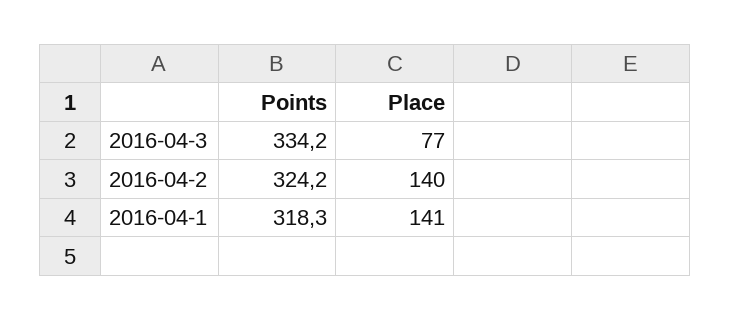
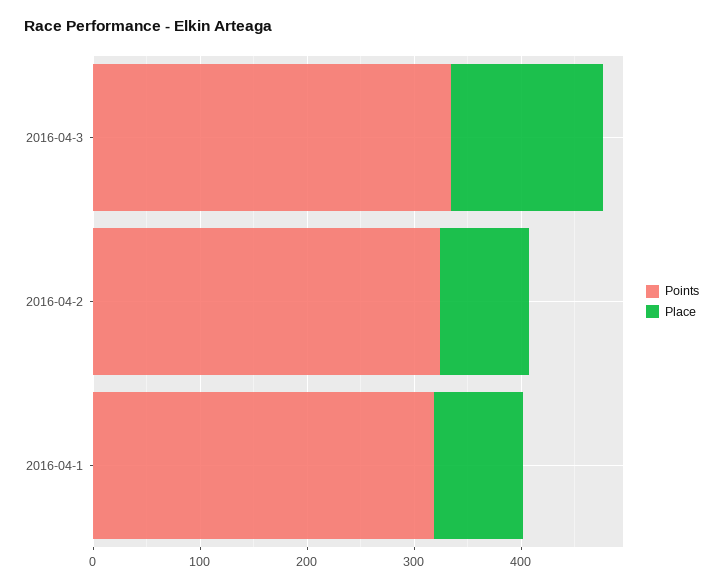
  {
    "Points": {
      "2016-04-3": 334.2,
      "2016-04-2": 324.2,
      "2016-04-1": 318.3
    },
    "Place": {
-     "2016-04-3": 77,
+     "2016-04-3": 140,
-     "2016-04-2": 140,
+     "2016-04-2": 80,
-     "2016-04-1": 141
+     "2016-04-1": 80
    }
  }

